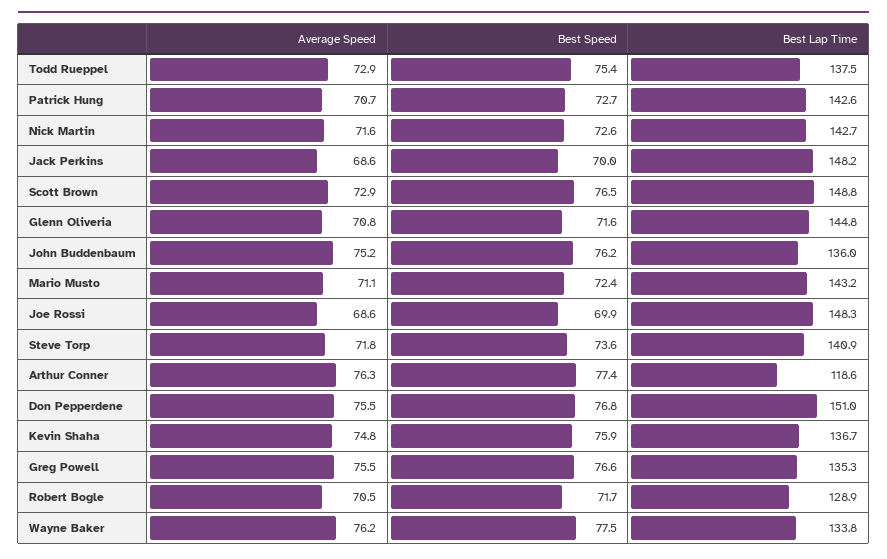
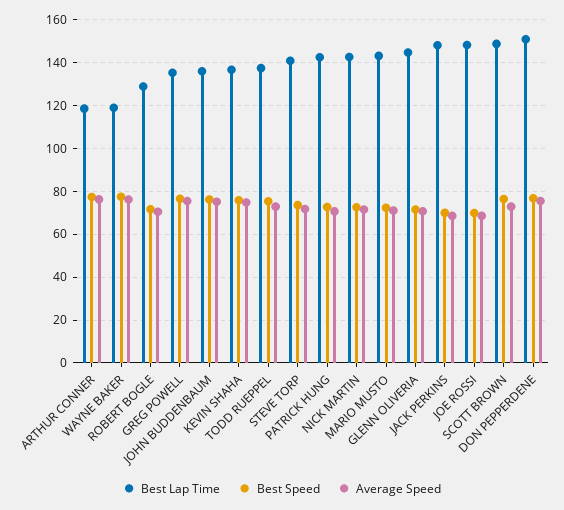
  {
    "Average Speed": {
      "Todd Rueppel": 72.9,
      "Patrick Hung": 70.7,
      "Nick Martin": 71.6,
      "Jack Perkins": 68.6,
      "Scott Brown": 72.9,
      "Glenn Oliveria": 70.8,
      "John Buddenbaum": 75.2,
      "Mario Musto": 71.1,
      "Joe Rossi": 68.6,
      "Steve Torp": 71.8,
      "Arthur Conner": 76.3,
      "Don Pepperdene": 75.5,
      "Kevin Shaha": 74.8,
      "Greg Powell": 75.5,
      "Robert Bogle": 70.5,
      "Wayne Baker": 76.2
    },
    "Best Speed": {
      "Todd Rueppel": 75.4,
      "Patrick Hung": 72.7,
      "Nick Martin": 72.6,
      "Jack Perkins": 70,
      "Scott Brown": 76.5,
      "Glenn Oliveria": 71.6,
      "John Buddenbaum": 76.2,
      "Mario Musto": 72.4,
      "Joe Rossi": 69.9,
      "Steve Torp": 73.6,
      "Arthur Conner": 77.4,
      "Don Pepperdene": 76.8,
      "Kevin Shaha": 75.9,
      "Greg Powell": 76.6,
      "Robert Bogle": 71.7,
      "Wayne Baker": 77.5
    },
    "Best Lap Time": {
      "Todd Rueppel": 137.5,
      "Patrick Hung": 142.6,
      "Nick Martin": 142.7,
      "Jack Perkins": 148.2,
      "Scott Brown": 148.8,
      "Glenn Oliveria": 144.8,
      "John Buddenbaum": 136,
      "Mario Musto": 143.2,
      "Joe Rossi": 148.3,
      "Steve Torp": 140.9,
      "Arthur Conner": 118.6,
      "Don Pepperdene": 151,
      "Kevin Shaha": 136.7,
      "Greg Powell": 135.3,
      "Robert Bogle": 128.9,
-     "Wayne Baker": 133.8
+     "Wayne Baker": 120
    }
  }

